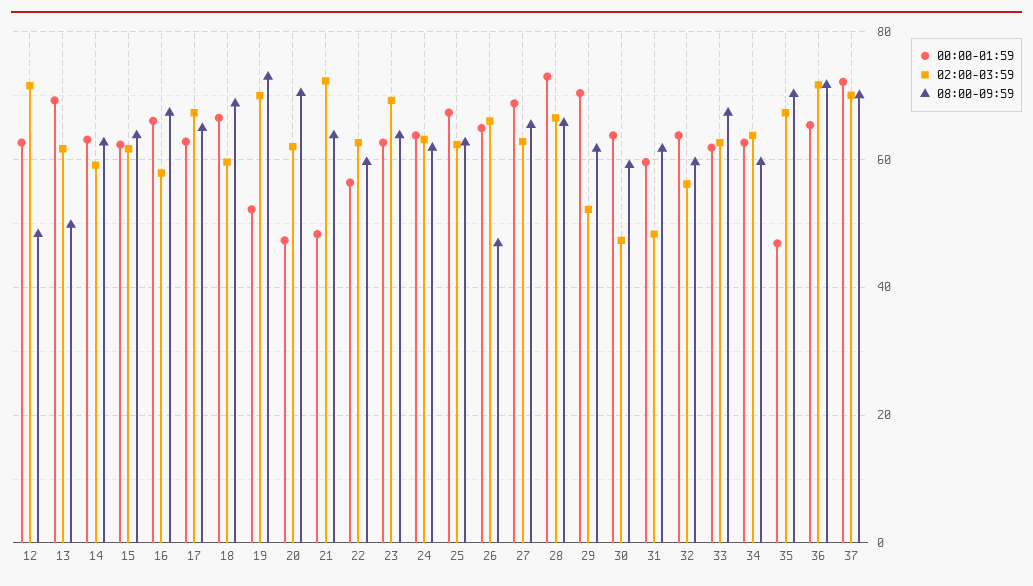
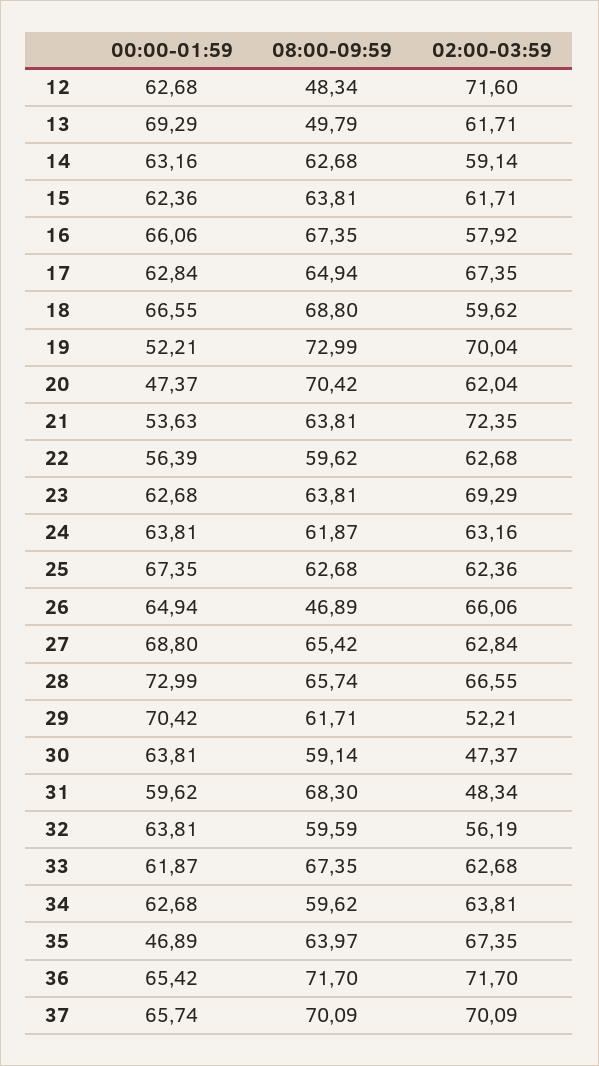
  {
    "00:00-01:59": {
      "12": 62.68,
      "13": 69.29,
      "14": 63.16,
      "15": 62.36,
      "16": 66.06,
      "17": 62.84,
      "18": 66.55,
      "19": 52.21,
      "20": 47.37,
-     "21": 48,
+     "21": 53.63,
      "22": 56.39,
      "23": 62.68,
      "24": 63.81,
      "25": 67.35,
      "26": 64.94,
      "27": 68.8,
      "28": 72.99,
      "29": 70.42,
      "30": 63.81,
      "31": 59.62,
      "32": 63.81,
      "33": 61.87,
      "34": 62.68,
      "35": 46.89,
      "36": 65.42,
-     "37": 72
+     "37": 65.74
    },
    "02:00-03:59": {
      "12": 71.6,
      "13": 61.71,
      "14": 59.14,
      "15": 61.71,
      "16": 57.92,
      "17": 67.35,
      "18": 59.62,
      "19": 70.04,
      "20": 62.04,
      "21": 72.35,
      "22": 62.68,
      "23": 69.29,
      "24": 63.16,
      "25": 62.36,
      "26": 66.06,
      "27": 62.84,
      "28": 66.55,
      "29": 52.21,
      "30": 47.37,
      "31": 48.34,
      "32": 56.19,
      "33": 62.68,
      "34": 63.81,
      "35": 67.35,
      "36": 71.7,
      "37": 70.09
    },
    "08:00-09:59": {
      "12": 48.34,
      "13": 49.79,
      "14": 62.68,
      "15": 63.81,
      "16": 67.35,
      "17": 64.94,
      "18": 68.8,
      "19": 72.99,
      "20": 70.42,
      "21": 63.81,
      "22": 59.62,
      "23": 63.81,
      "24": 61.87,
      "25": 62.68,
      "26": 46.89,
      "27": 65.42,
      "28": 65.74,
      "29": 61.71,
      "30": 59.14,
-     "31": 62,
+     "31": 68.3,
      "32": 59.59,
      "33": 67.35,
      "34": 59.62,
-     "35": 70,
+     "35": 63.97,
      "36": 71.7,
      "37": 70.09
    }
  }

